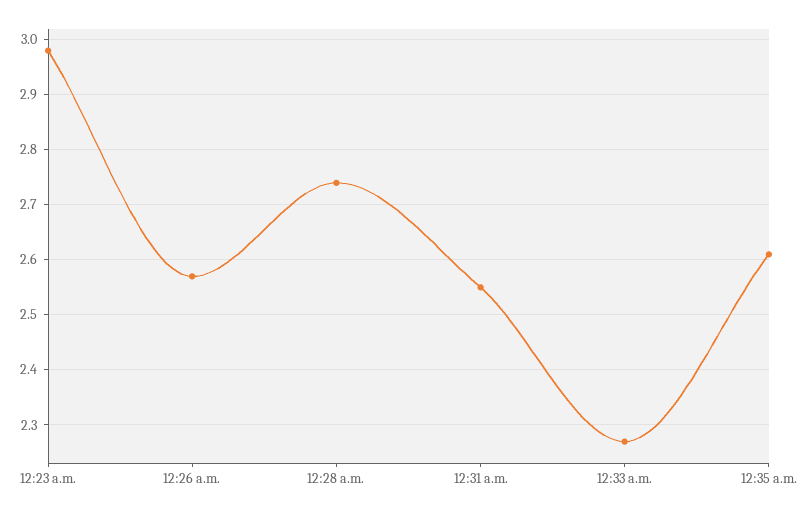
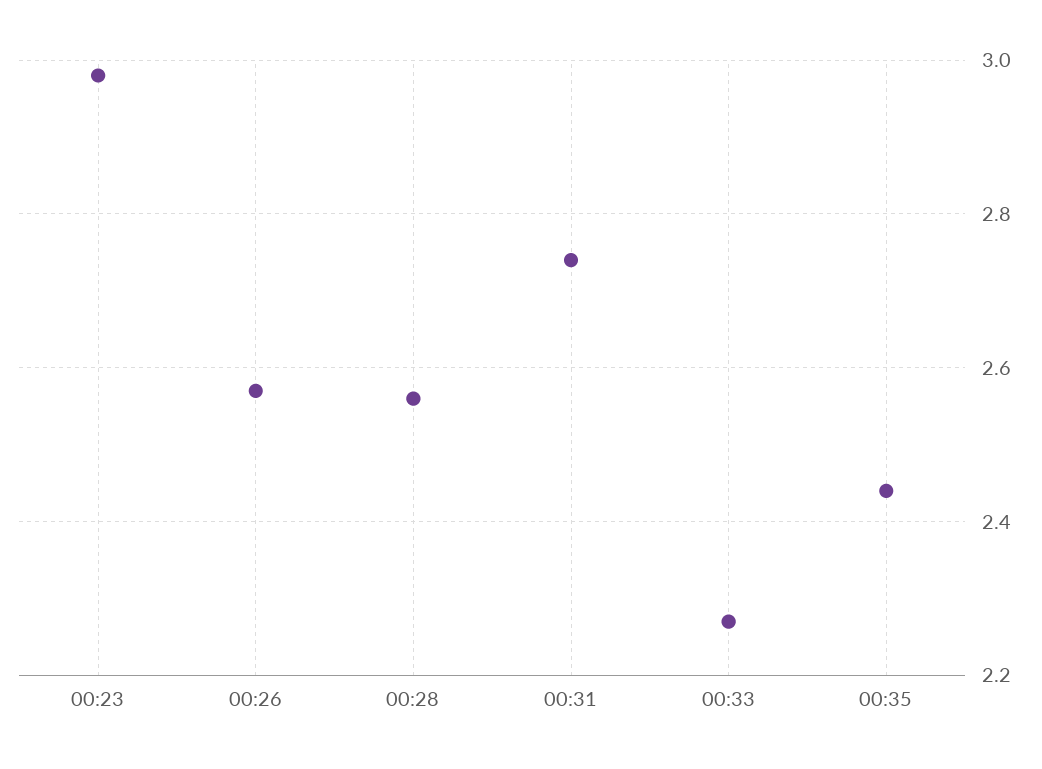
  {
    "12:23 a.m.": 3,
    "12:26 a.m.": 2.55,
-   "12:28 a.m.": 2.75,
+   "12:28 a.m.": 2.55,
-   "12:31 a.m.": 2.55,
+   "12:31 a.m.": 2.75,
    "12:33 a.m.": 2.25,
-   "12:35 a.m.": 2.6
+   "12:35 a.m.": 2.45
  }

